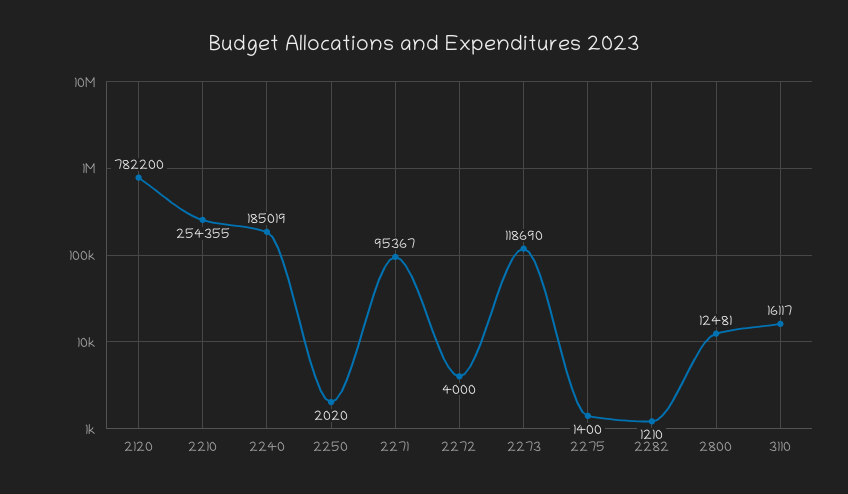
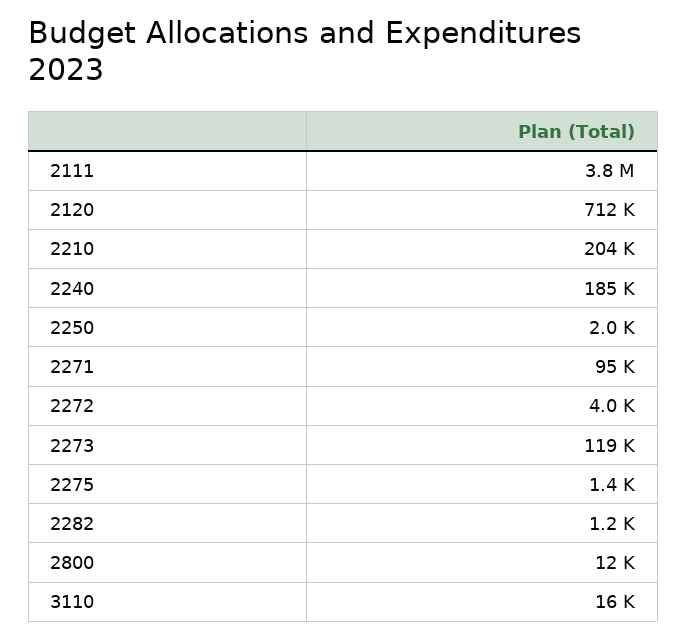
  {
-   "2120": 782200,
+   "2120": 712000,
-   "2210": 254355,
+   "2210": 204000,
    "2240": 185019,
    "2250": 2020,
    "2271": 95367,
    "2272": 4000,
    "2273": 118690,
    "2275": 1400,
    "2282": 1210,
    "2800": 12481,
-   "3110": 16117
+   "3110": 16117,
+   "2111": 3800000
  }

